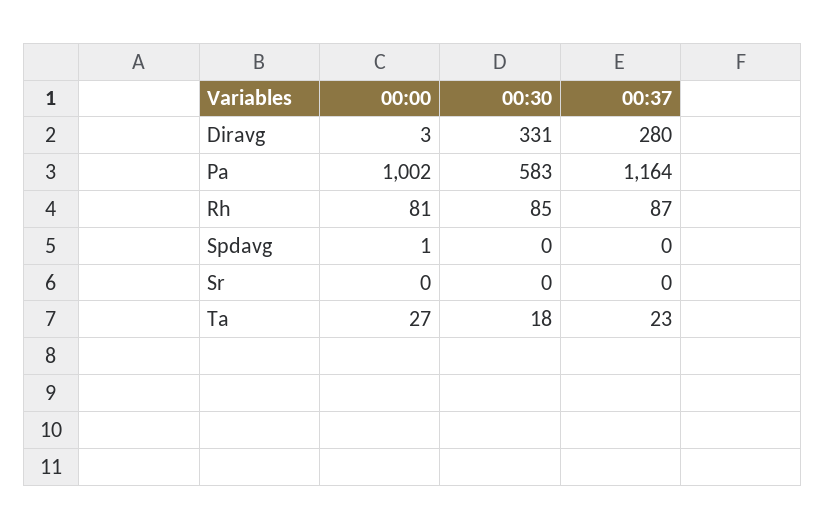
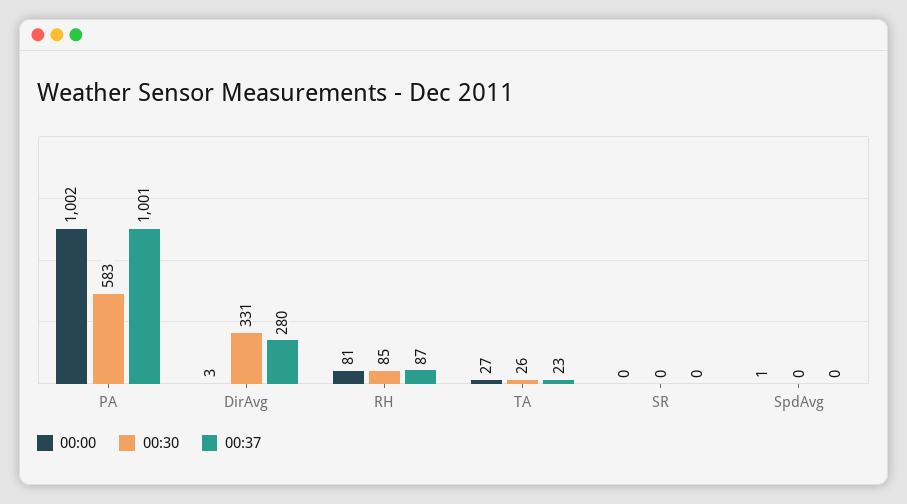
  {
    "00:00": {
      "Diravg": 3,
      "Pa": 1002,
      "Rh": 81,
      "Spdavg": 1,
      "Sr": 0,
      "Ta": 27
    },
    "00:30": {
      "Diravg": 331,
      "Pa": 583,
      "Rh": 85,
      "Spdavg": 0,
      "Sr": 0,
-     "Ta": 18
+     "Ta": 26
    },
    "00:37": {
      "Diravg": 280,
-     "Pa": 1164,
+     "Pa": 1001,
      "Rh": 87,
      "Spdavg": 0,
      "Sr": 0,
      "Ta": 23
    }
  }

